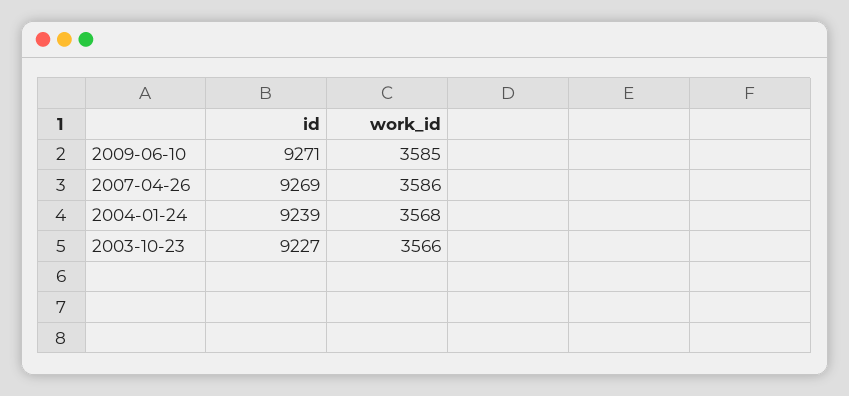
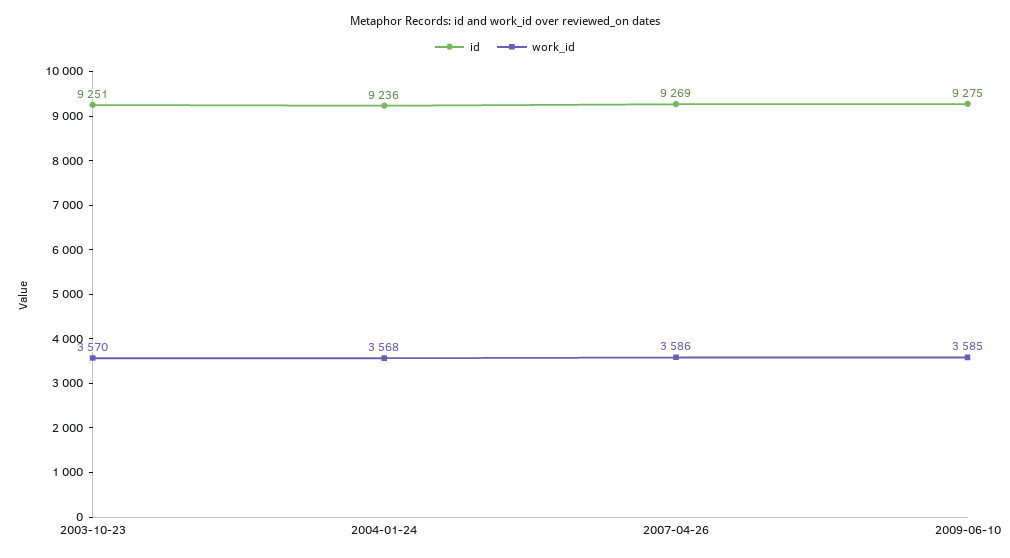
  {
    "id": {
-     "2009-06-10": 9271,
+     "2009-06-10": 9275,
      "2007-04-26": 9269,
-     "2004-01-24": 9239,
+     "2004-01-24": 9236,
-     "2003-10-23": 9227
+     "2003-10-23": 9251
    },
    "work_id": {
      "2009-06-10": 3585,
      "2007-04-26": 3586,
      "2004-01-24": 3568,
-     "2003-10-23": 3566
+     "2003-10-23": 3570
    }
  }

